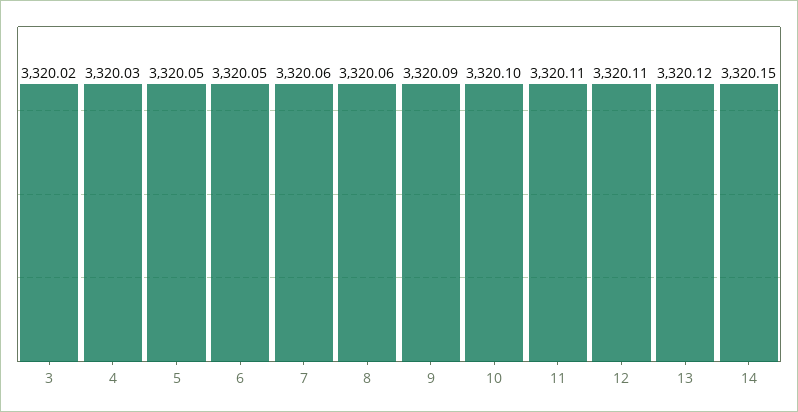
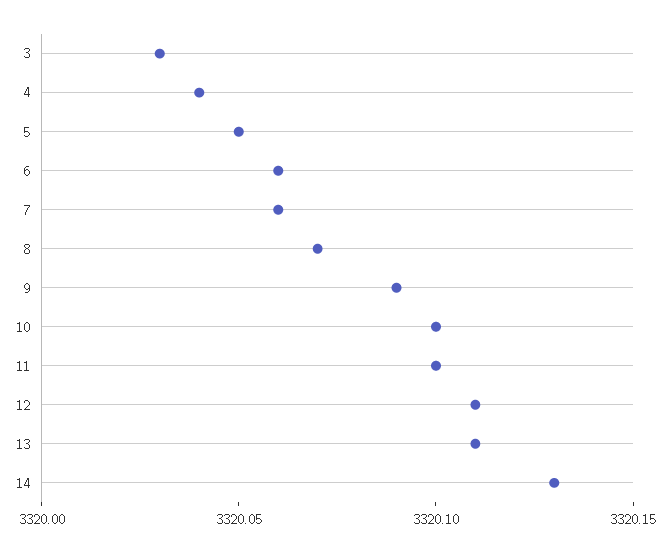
  {
-   "3": 3320.02,
+   "3": 3320.03,
-   "4": 3320.03,
+   "4": 3320.04,
    "5": 3320.05,
-   "6": 3320.05,
+   "6": 3320.06,
    "7": 3320.06,
-   "8": 3320.06,
+   "8": 3320.07,
    "9": 3320.09,
    "10": 3320.1,
-   "11": 3320.11,
+   "11": 3320.1,
    "12": 3320.11,
-   "13": 3320.12,
+   "13": 3320.11,
-   "14": 3320.15
+   "14": 3320.13
  }

